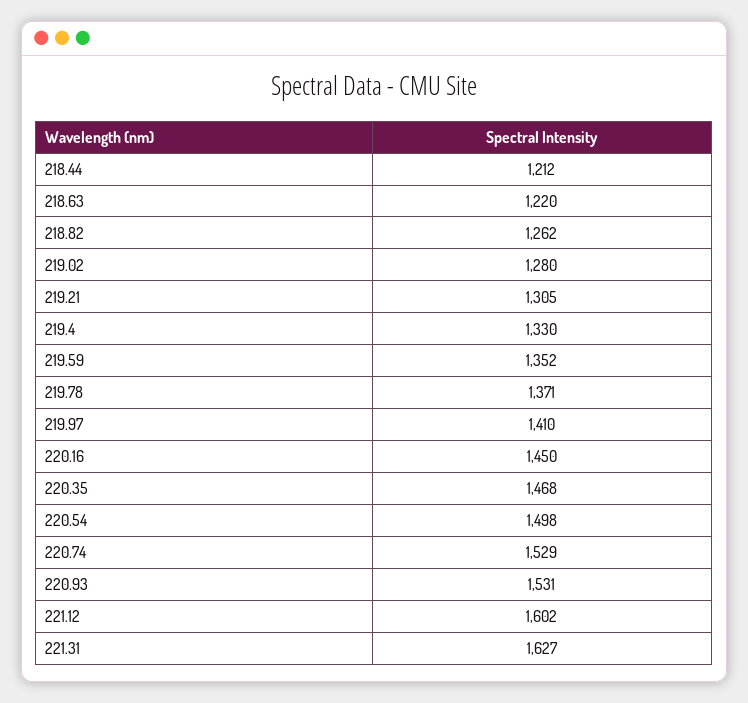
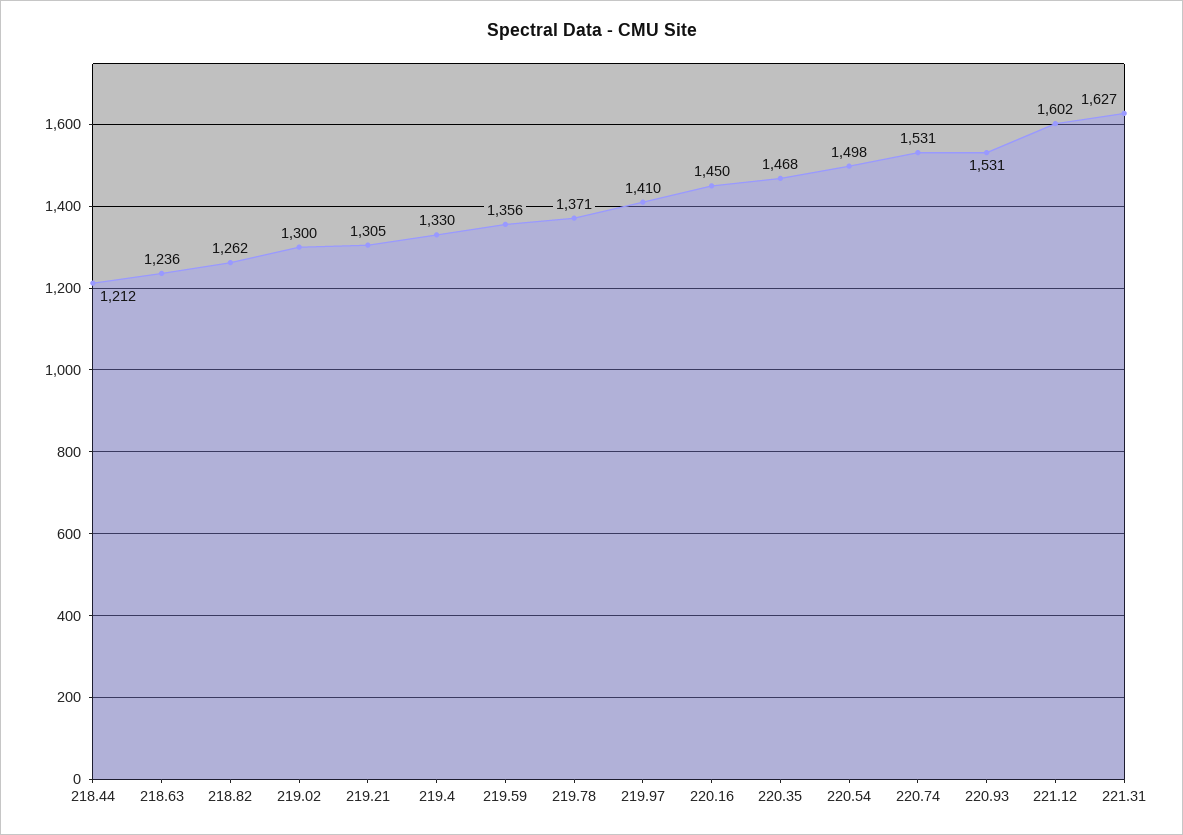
  {
    "218.44": 1212,
-   "218.63": 1220,
+   "218.63": 1236,
    "218.82": 1262,
-   "219.02": 1280,
+   "219.02": 1300,
    "219.21": 1305,
    "219.4": 1330,
-   "219.59": 1352,
+   "219.59": 1356,
    "219.78": 1371,
    "219.97": 1410,
    "220.16": 1450,
    "220.35": 1468,
    "220.54": 1498,
-   "220.74": 1529,
+   "220.74": 1531,
    "220.93": 1531,
    "221.12": 1602,
    "221.31": 1627
  }

